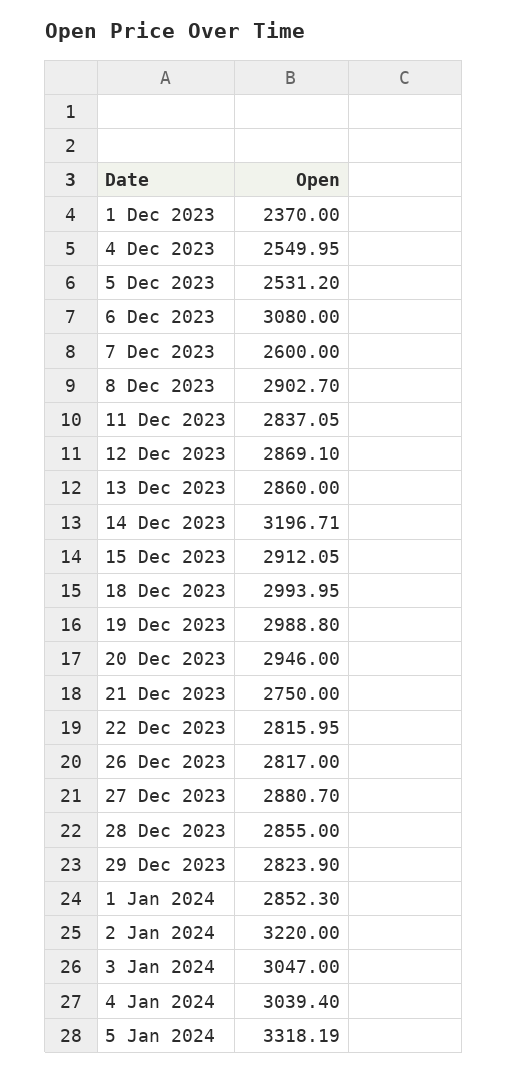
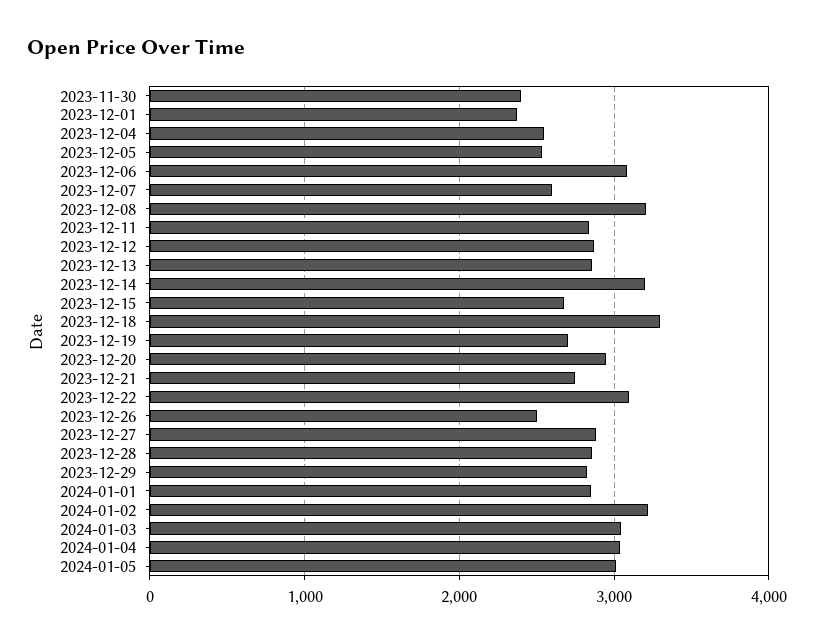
  {
    "1 Dec 2023": 2370,
    "4 Dec 2023": 2549.95,
    "5 Dec 2023": 2531.2,
    "6 Dec 2023": 3080,
    "7 Dec 2023": 2600,
-   "8 Dec 2023": 2902.7,
+   "8 Dec 2023": 3200,
    "11 Dec 2023": 2837.05,
    "12 Dec 2023": 2869.1,
    "13 Dec 2023": 2860,
    "14 Dec 2023": 3196.71,
-   "15 Dec 2023": 2912.05,
+   "15 Dec 2023": 2700,
-   "18 Dec 2023": 2993.95,
+   "18 Dec 2023": 3300,
-   "19 Dec 2023": 2988.8,
+   "19 Dec 2023": 2700,
    "20 Dec 2023": 2946,
    "21 Dec 2023": 2750,
-   "22 Dec 2023": 2815.95,
+   "22 Dec 2023": 3100,
-   "26 Dec 2023": 2817,
+   "26 Dec 2023": 2500,
    "27 Dec 2023": 2880.7,
    "28 Dec 2023": 2855,
    "29 Dec 2023": 2823.9,
    "1 Jan 2024": 2852.3,
    "2 Jan 2024": 3220,
    "3 Jan 2024": 3047,
    "4 Jan 2024": 3039.4,
-   "5 Jan 2024": 3318.19
+   "5 Jan 2024": 3000,
+   "2023-11-30": 2400
  }

